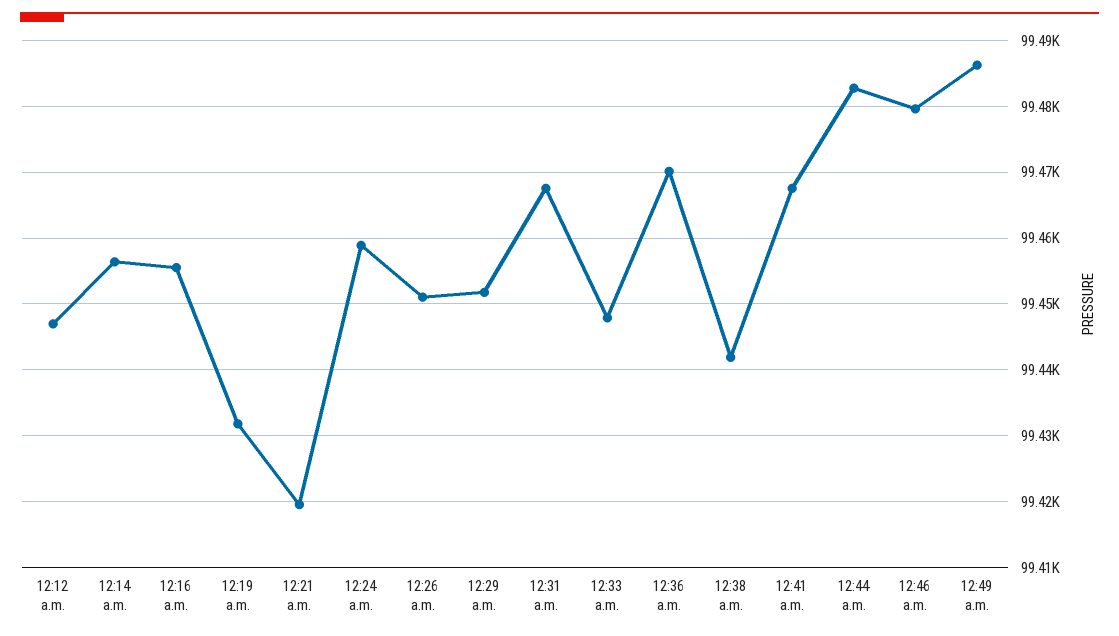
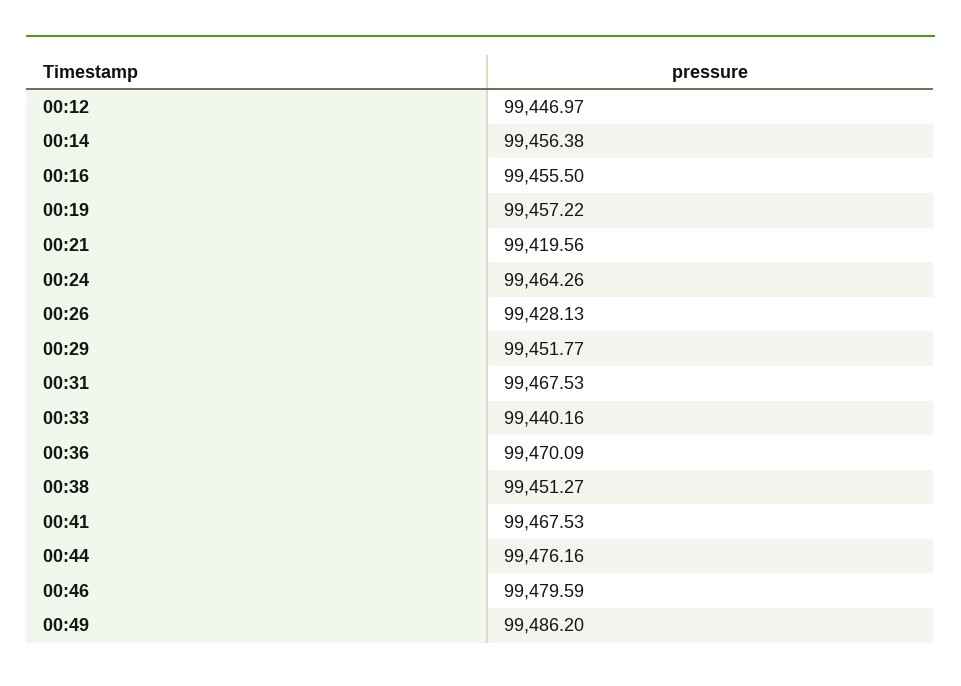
  {
    "12:12 a.m.": 99446.97,
    "12:14 a.m.": 99456.38,
    "12:16 a.m.": 99455.5,
-   "12:19 a.m.": 99432,
+   "12:19 a.m.": 99457.22,
    "12:21 a.m.": 99419.56,
-   "12:24 a.m.": 99459,
+   "12:24 a.m.": 99464.26,
-   "12:26 a.m.": 99451,
+   "12:26 a.m.": 99428.13,
    "12:29 a.m.": 99451.77,
    "12:31 a.m.": 99467.53,
-   "12:33 a.m.": 99448,
+   "12:33 a.m.": 99440.16,
    "12:36 a.m.": 99470.09,
-   "12:38 a.m.": 99442,
+   "12:38 a.m.": 99451.27,
    "12:41 a.m.": 99467.53,
-   "12:44 a.m.": 99483,
+   "12:44 a.m.": 99476.16,
    "12:46 a.m.": 99479.59,
    "12:49 a.m.": 99486.2
  }

